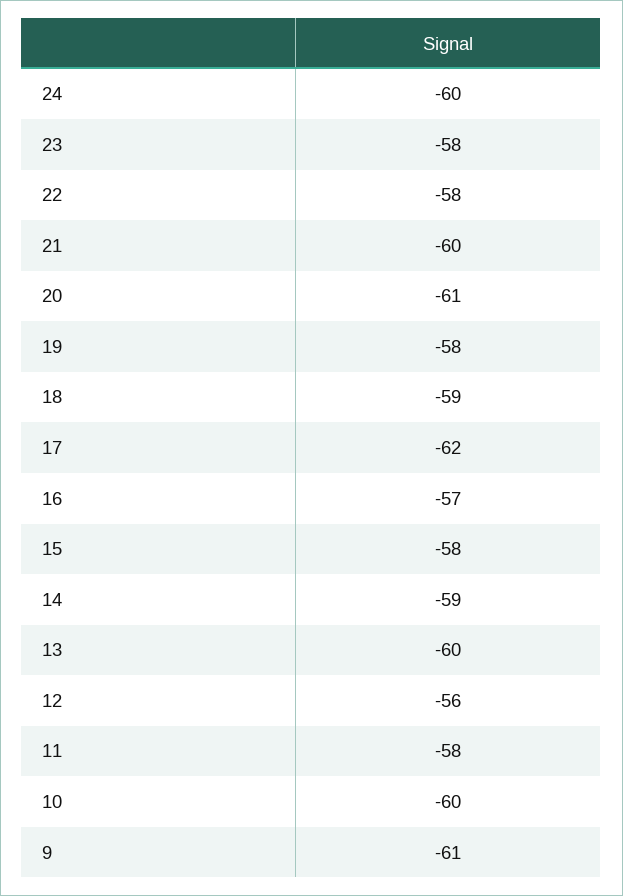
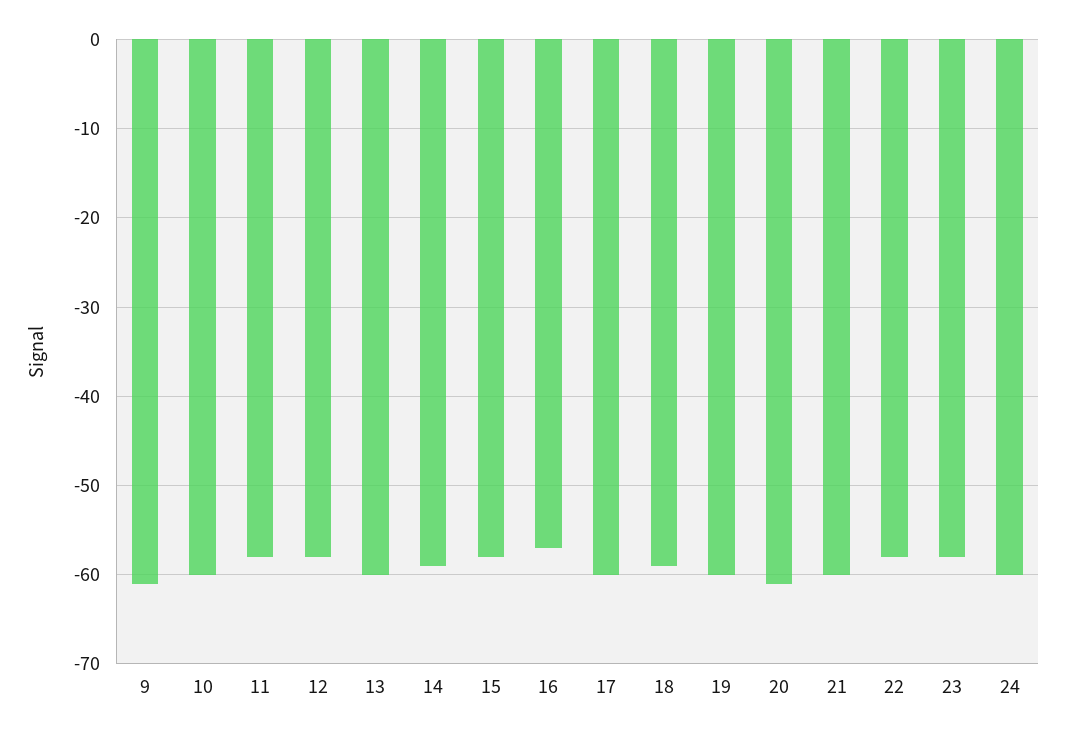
  {
    "24": -60,
    "23": -58,
    "22": -58,
    "21": -60,
    "20": -61,
-   "19": -58,
+   "19": -60,
    "18": -59,
-   "17": -62,
+   "17": -60,
    "16": -57,
    "15": -58,
    "14": -59,
    "13": -60,
-   "12": -56,
+   "12": -58,
    "11": -58,
    "10": -60,
    "9": -61
  }

